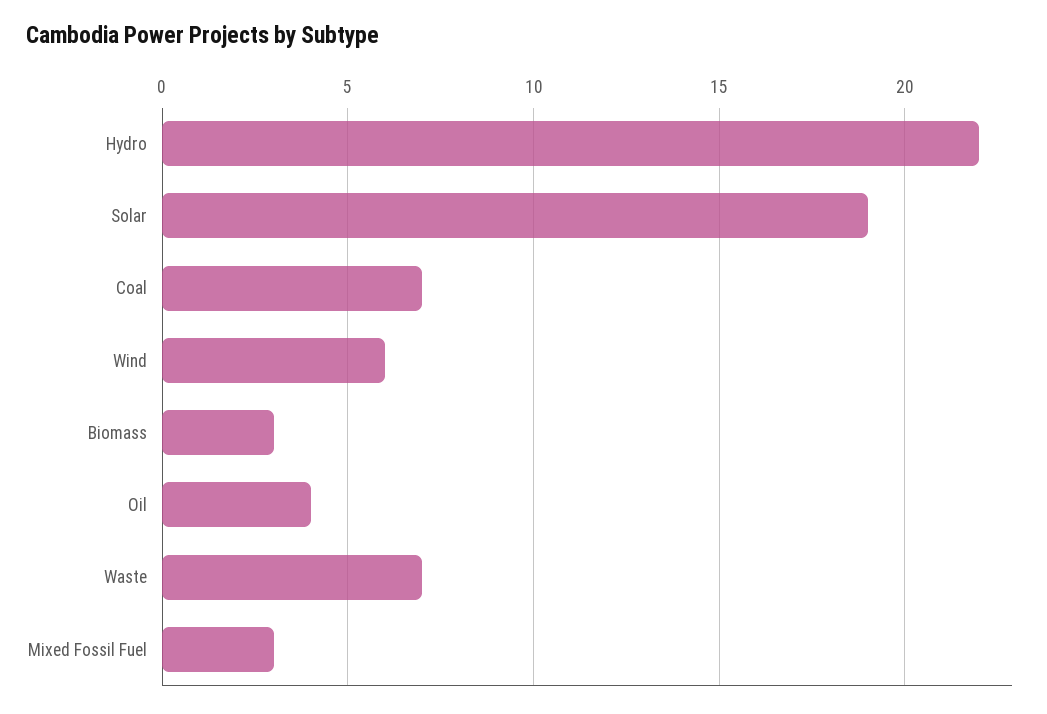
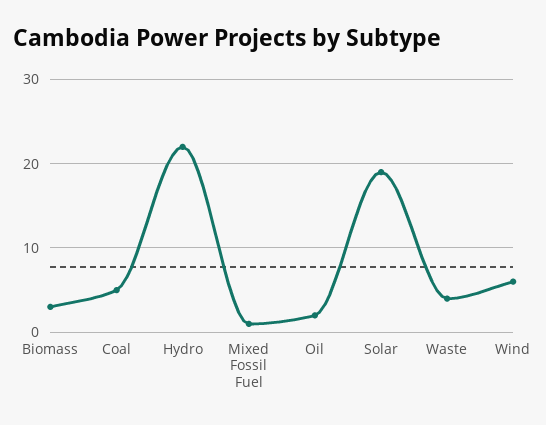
  {
    "Hydro": 22,
    "Solar": 19,
-   "Coal": 7,
+   "Coal": 5,
    "Wind": 6,
    "Biomass": 3,
-   "Oil": 4,
+   "Oil": 2,
-   "Waste": 7,
+   "Waste": 4,
-   "Mixed Fossil Fuel": 3
+   "Mixed Fossil Fuel": 1
  }

